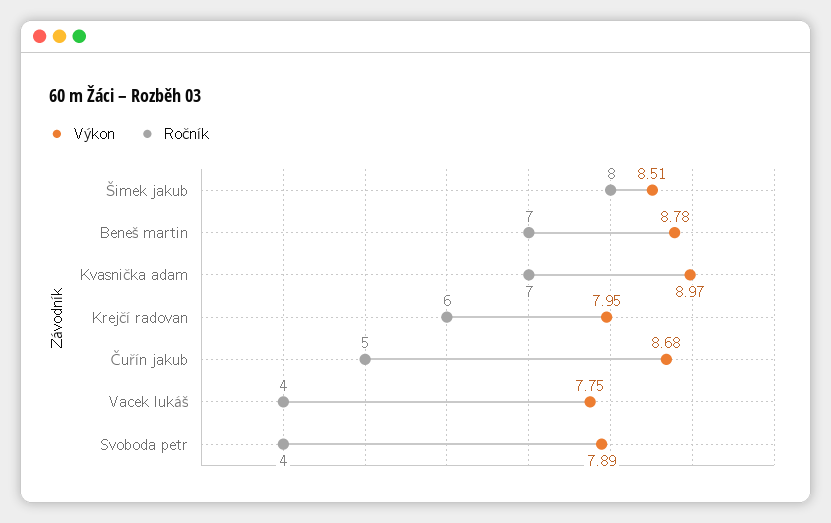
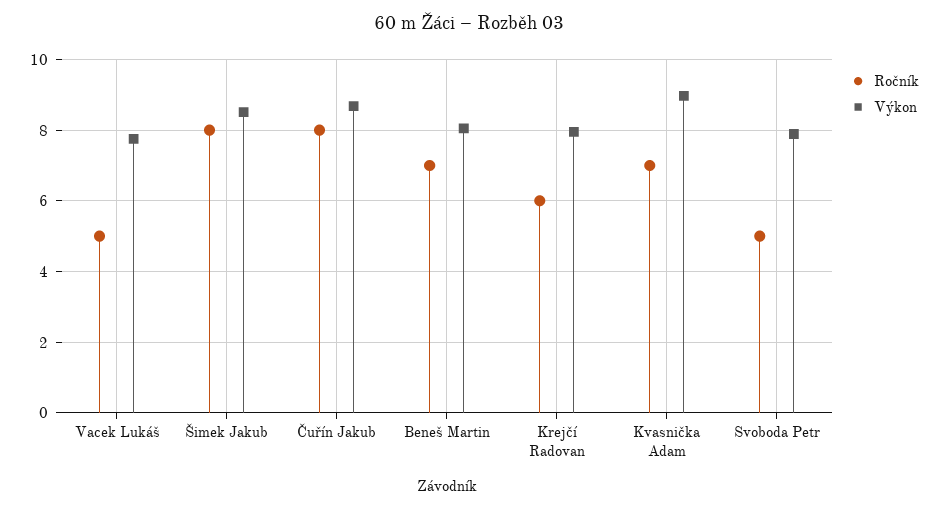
  {
    "Výkon": {
      "Šimek jakub": 8.51,
-     "Beneš martin": 8.78,
+     "Beneš martin": 8,
      "Kvasnička adam": 8.97,
      "Krejčí radovan": 7.95,
      "Čuřín jakub": 8.68,
      "Vacek lukáš": 7.75,
      "Svoboda petr": 7.89
    },
    "Ročník": {
      "Šimek jakub": 8,
      "Beneš martin": 7,
      "Kvasnička adam": 7,
      "Krejčí radovan": 6,
-     "Čuřín jakub": 5,
+     "Čuřín jakub": 8,
-     "Vacek lukáš": 4,
+     "Vacek lukáš": 5,
-     "Svoboda petr": 4
+     "Svoboda petr": 5
    }
  }

